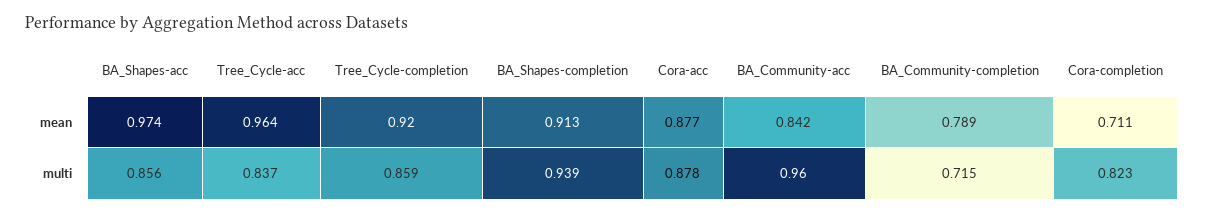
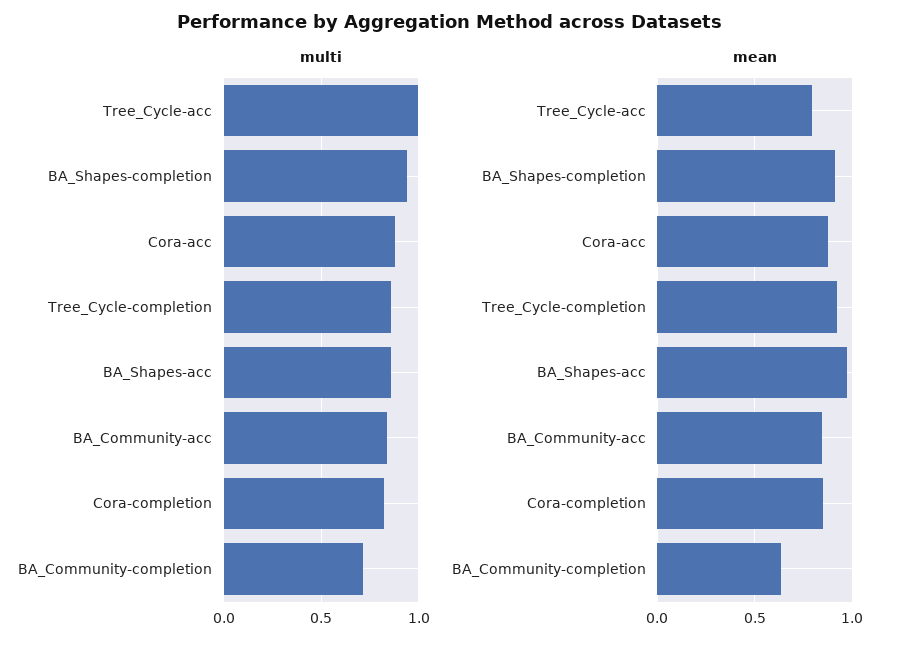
  {
    "mean": {
      "BA_Shapes-acc": 0.974,
-     "Tree_Cycle-acc": 0.964,
+     "Tree_Cycle-acc": 0.8,
      "Tree_Cycle-completion": 0.92,
      "BA_Shapes-completion": 0.913,
      "Cora-acc": 0.877,
      "BA_Community-acc": 0.842,
-     "BA_Community-completion": 0.789,
+     "BA_Community-completion": 0.65,
-     "Cora-completion": 0.711
+     "Cora-completion": 0.85
    },
    "multi": {
      "BA_Shapes-acc": 0.856,
-     "Tree_Cycle-acc": 0.837,
+     "Tree_Cycle-acc": 1,
      "Tree_Cycle-completion": 0.859,
      "BA_Shapes-completion": 0.939,
      "Cora-acc": 0.878,
-     "BA_Community-acc": 0.96,
+     "BA_Community-acc": 0.85,
      "BA_Community-completion": 0.715,
      "Cora-completion": 0.823
    }
  }

